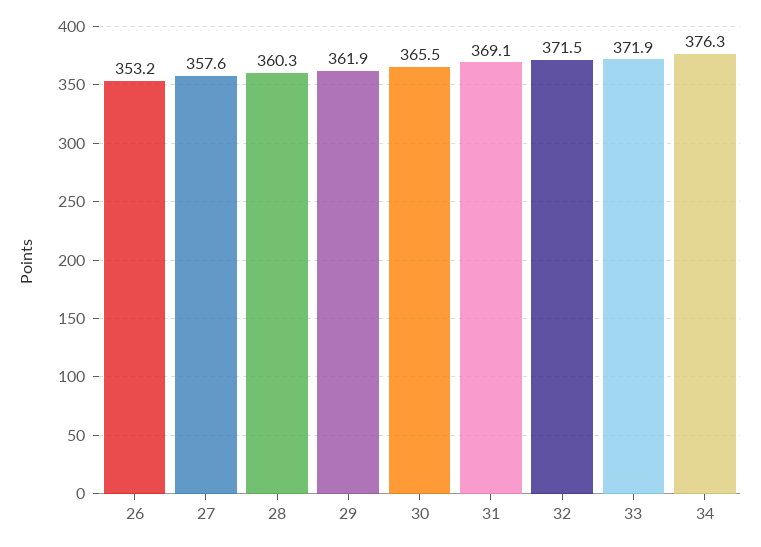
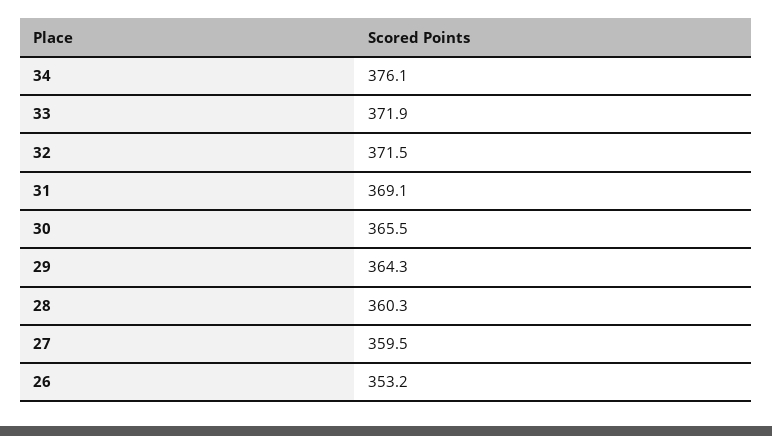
  {
    "26": 353.2,
-   "27": 357.6,
+   "27": 359.5,
    "28": 360.3,
-   "29": 361.9,
+   "29": 364.3,
    "30": 365.5,
    "31": 369.1,
    "32": 371.5,
    "33": 371.9,
-   "34": 376.3
+   "34": 376.1
  }

